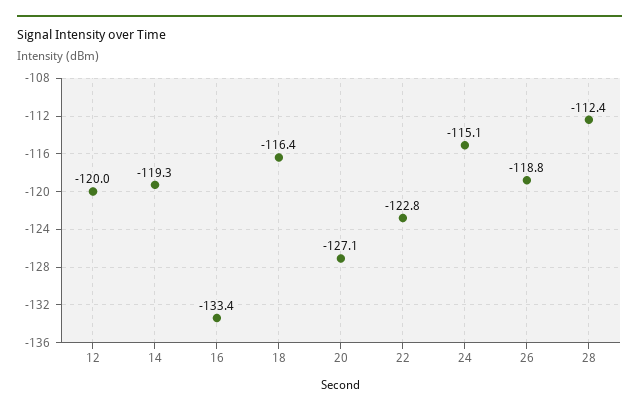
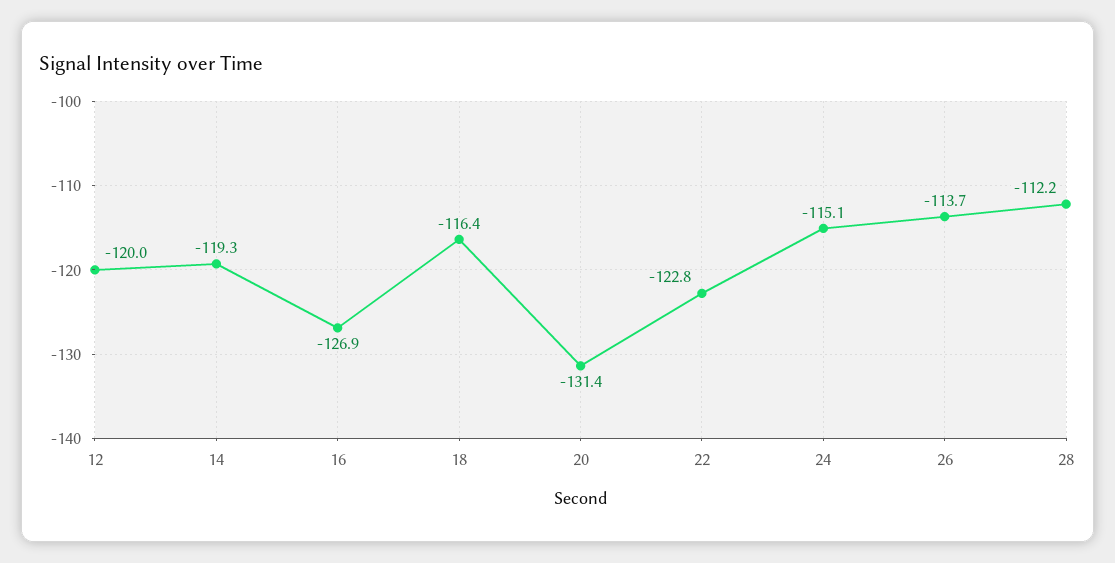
  {
    "12": -120,
    "14": -119.3,
-   "16": -133.4,
+   "16": -126.9,
    "18": -116.4,
-   "20": -127.1,
+   "20": -131.4,
    "22": -122.8,
    "24": -115.1,
-   "26": -118.8,
+   "26": -113.7,
-   "28": -112.4
+   "28": -112.2
  }

